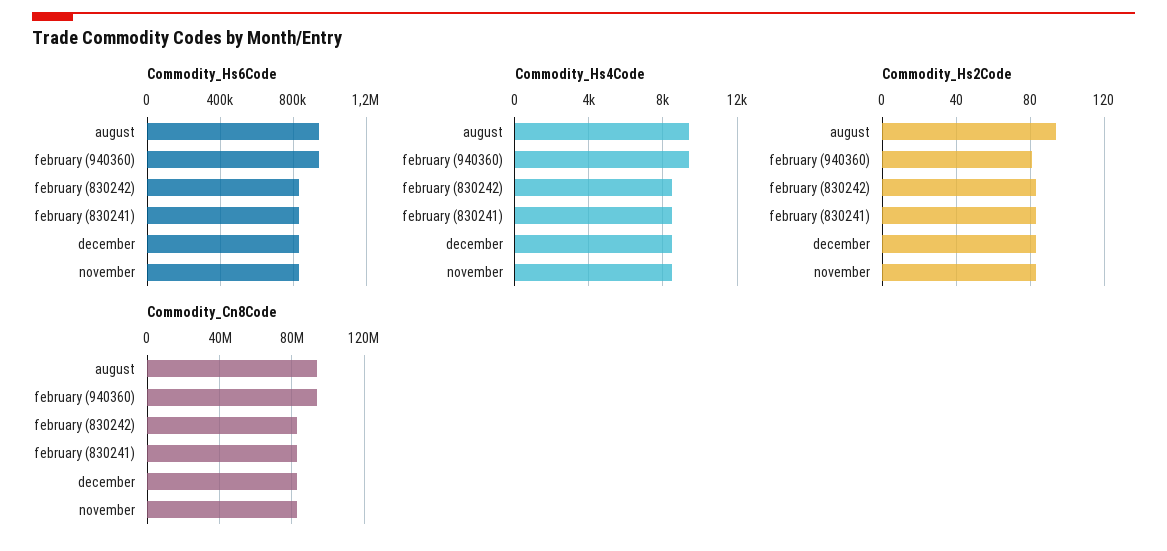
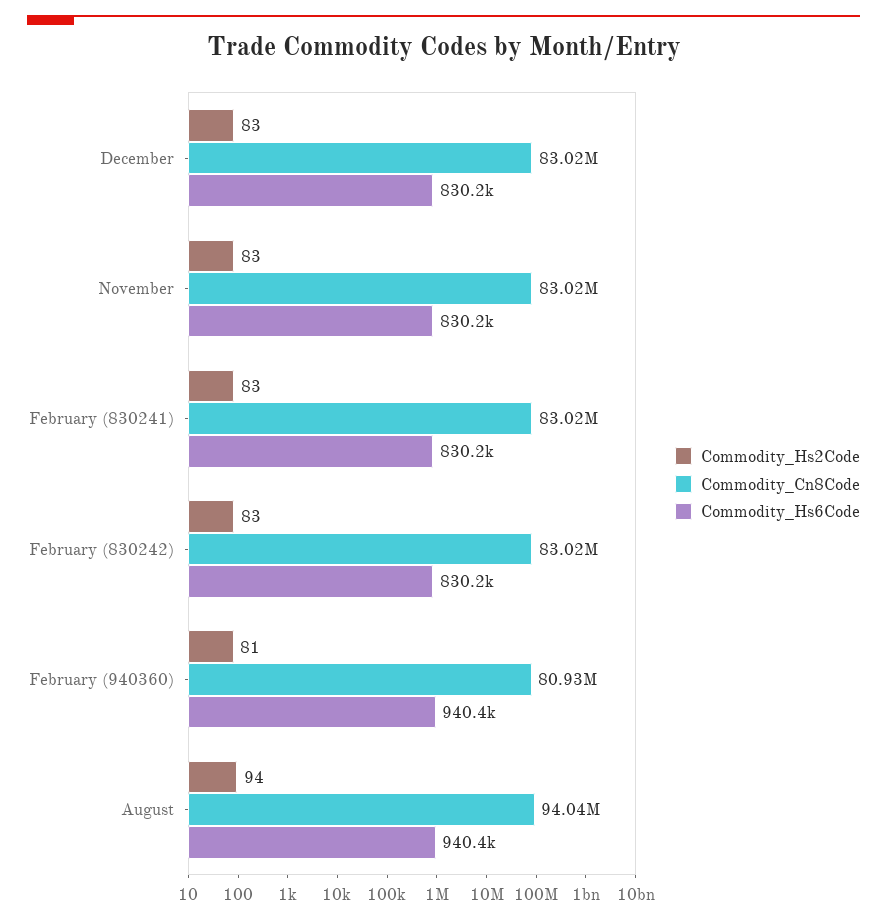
  {
    "Commodity_Hs6Code": {
      "august": 940400,
      "february (940360)": 940400,
      "february (830242)": 830200,
      "february (830241)": 830200,
      "december": 830200,
      "november": 830200
    },
-   "Commodity_Hs4Code": {
-     "august": 9500,
-     "february (940360)": 9500,
-     "february (830242)": 8500,
-     "february (830241)": 8500,
-     "december": 8500,
-     "november": 8500
-   },
    "Commodity_Hs2Code": {
      "august": 94,
      "february (940360)": 81,
      "february (830242)": 83,
      "february (830241)": 83,
      "december": 83,
      "november": 83
    },
    "Commodity_Cn8Code": {
      "august": 94040000,
-     "february (940360)": 95000000,
+     "february (940360)": 80930000,
      "february (830242)": 83020000,
      "february (830241)": 83020000,
      "december": 83020000,
      "november": 83020000
    }
  }

